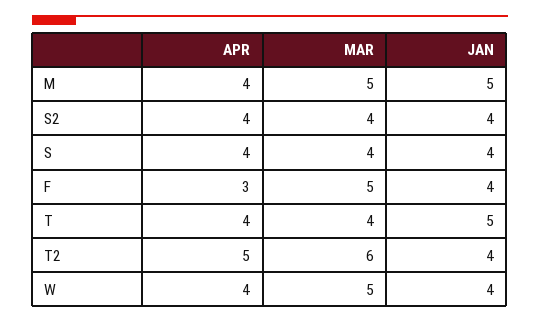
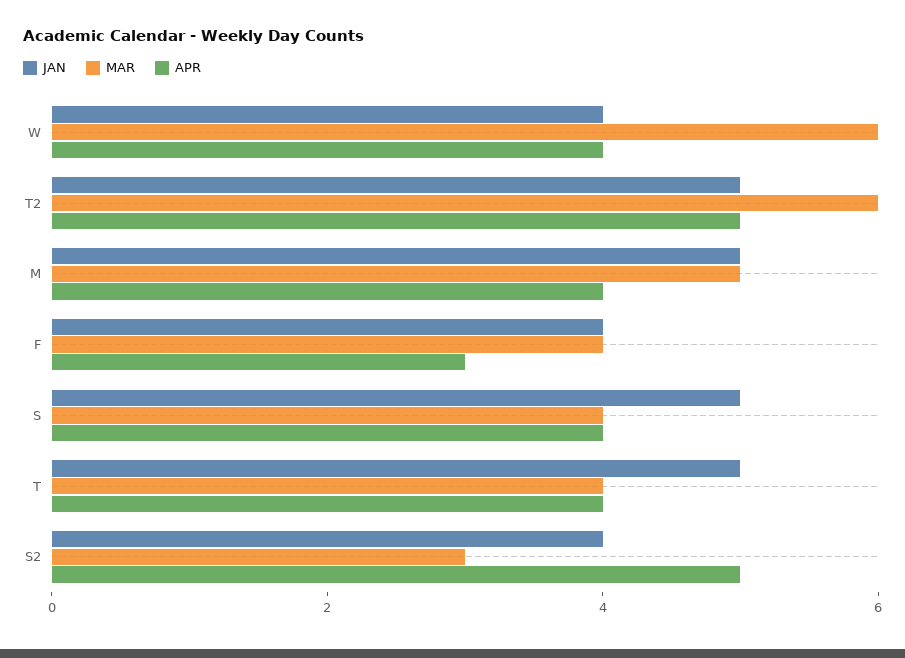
  {
    "APR": {
      "M": 4,
-     "S2": 4,
+     "S2": 5,
      "S": 4,
      "F": 3,
      "T": 4,
      "T2": 5,
      "W": 4
    },
    "MAR": {
      "M": 5,
-     "S2": 4,
+     "S2": 3,
      "S": 4,
-     "F": 5,
+     "F": 4,
      "T": 4,
      "T2": 6,
-     "W": 5
+     "W": 6
    },
    "JAN": {
      "M": 5,
      "S2": 4,
-     "S": 4,
+     "S": 5,
      "F": 4,
      "T": 5,
-     "T2": 4,
+     "T2": 5,
      "W": 4
    }
  }

